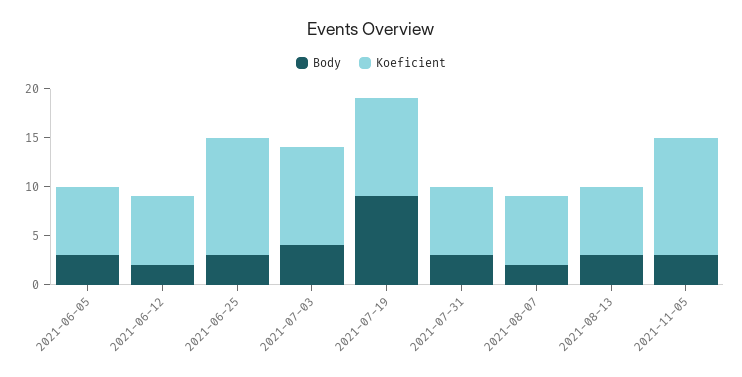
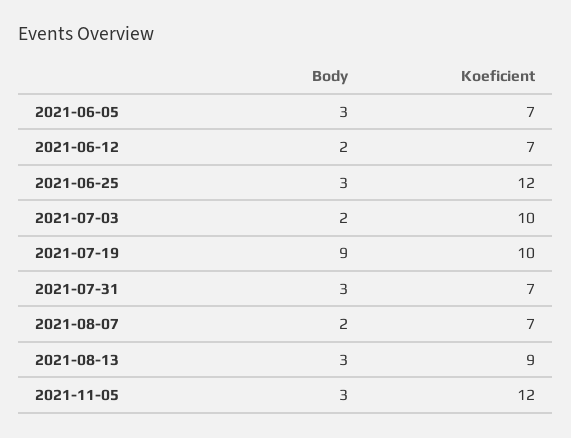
  {
    "Body": {
      "2021-06-05": 3,
      "2021-06-12": 2,
      "2021-06-25": 3,
-     "2021-07-03": 4,
+     "2021-07-03": 2,
      "2021-07-19": 9,
      "2021-07-31": 3,
      "2021-08-07": 2,
      "2021-08-13": 3,
      "2021-11-05": 3
    },
    "Koeficient": {
      "2021-06-05": 7,
      "2021-06-12": 7,
      "2021-06-25": 12,
      "2021-07-03": 10,
      "2021-07-19": 10,
      "2021-07-31": 7,
      "2021-08-07": 7,
-     "2021-08-13": 7,
+     "2021-08-13": 9,
      "2021-11-05": 12
    }
  }

